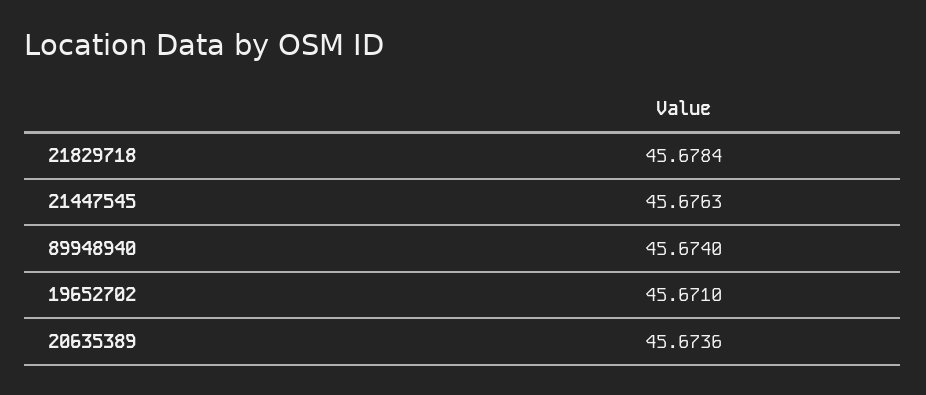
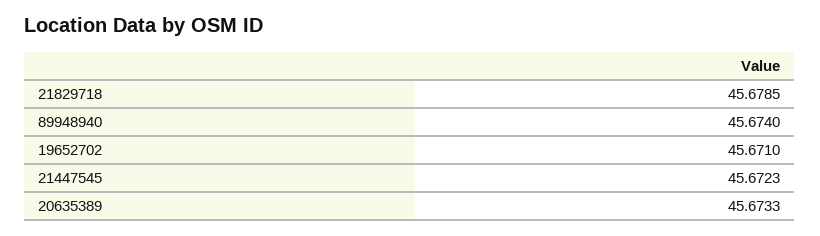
  {
-   "21829718": 45.6784,
+   "21829718": 45.6785,
-   "21447545": 45.6763,
+   "21447545": 45.6723,
    "89948940": 45.674,
    "19652702": 45.671,
-   "20635389": 45.6736
+   "20635389": 45.6733
  }

